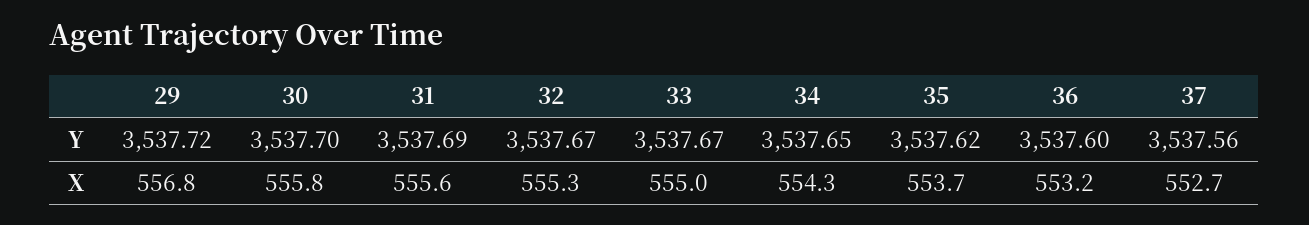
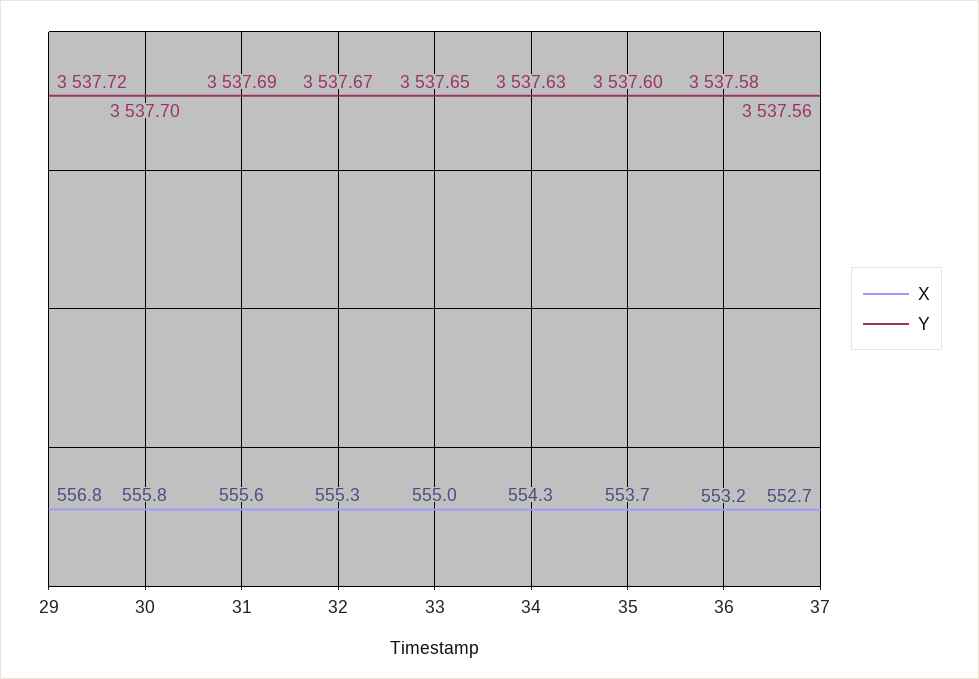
  {
    "Y": {
      "29": 3537.72,
      "30": 3537.7,
      "31": 3537.69,
      "32": 3537.67,
-     "33": 3537.67,
+     "33": 3537.65,
-     "34": 3537.65,
+     "34": 3537.63,
-     "35": 3537.62,
+     "35": 3537.6,
-     "36": 3537.6,
+     "36": 3537.58,
      "37": 3537.56
    },
    "X": {
      "29": 556.8,
      "30": 555.8,
      "31": 555.6,
      "32": 555.3,
      "33": 555,
      "34": 554.3,
      "35": 553.7,
      "36": 553.2,
      "37": 552.7
    }
  }

